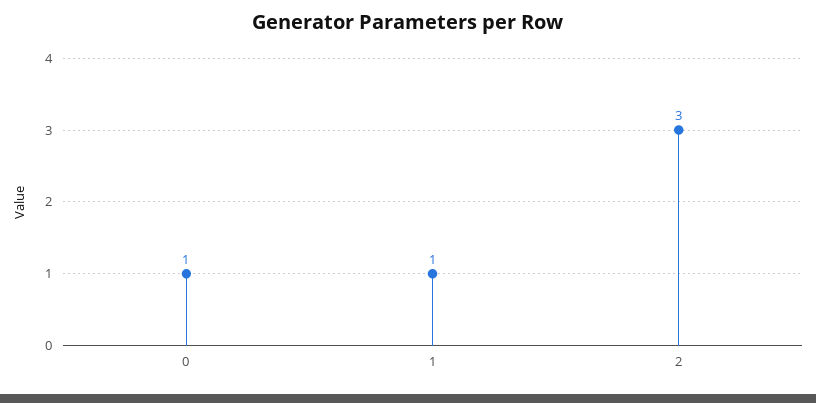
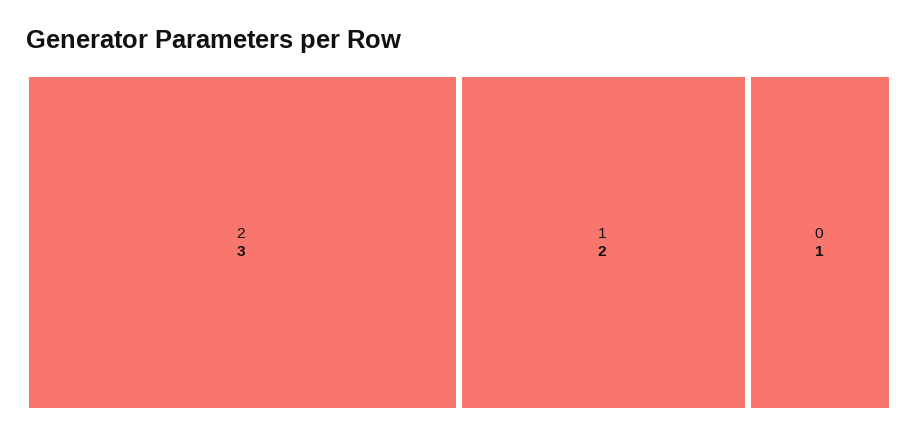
  {
    "0": 1,
-   "1": 1,
+   "1": 2,
    "2": 3
  }

